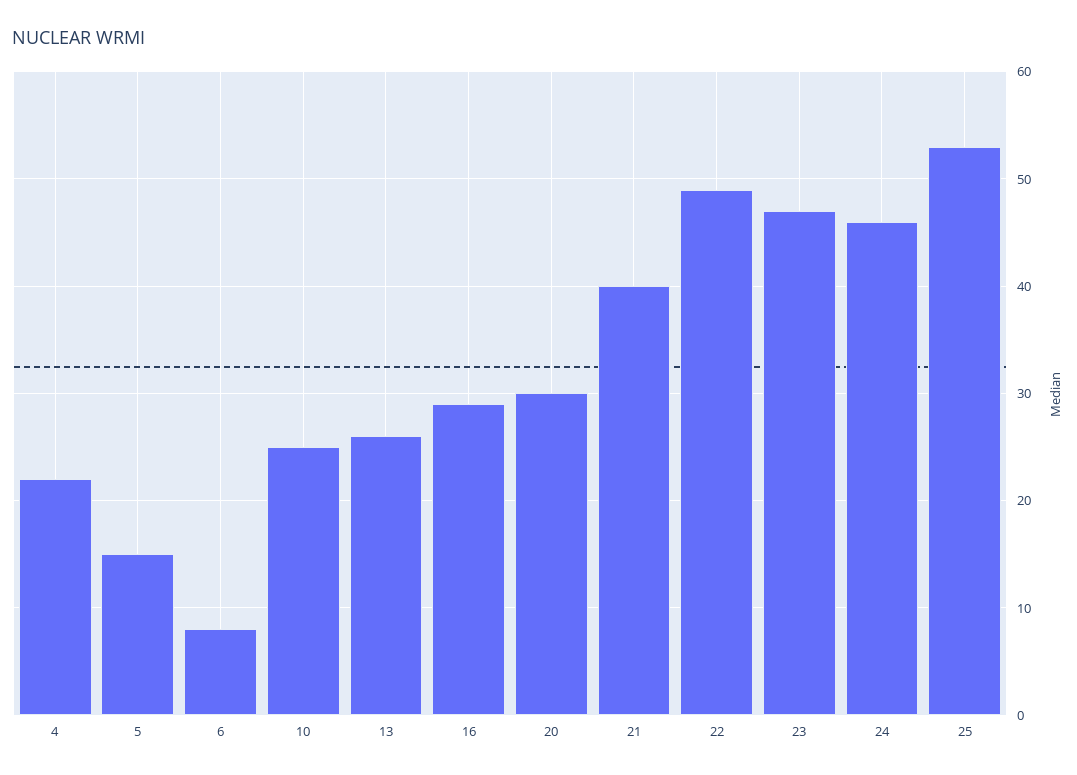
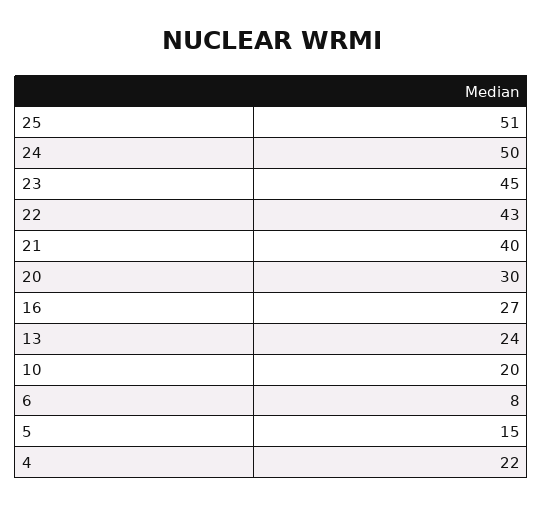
  {
    "4": 22,
    "5": 15,
    "6": 8,
-   "10": 25,
+   "10": 20,
-   "13": 26,
+   "13": 24,
-   "16": 29,
+   "16": 27,
    "20": 30,
    "21": 40,
-   "22": 49,
+   "22": 43,
-   "23": 47,
+   "23": 45,
-   "24": 46,
+   "24": 50,
-   "25": 53
+   "25": 51
  }

